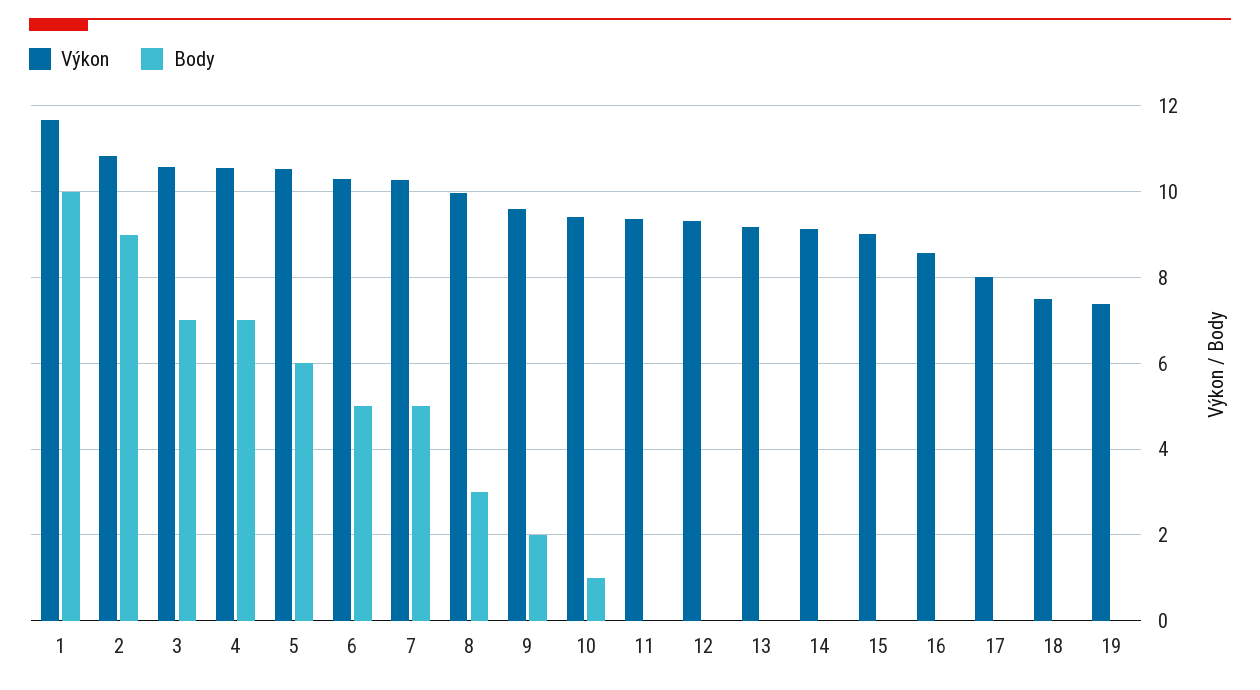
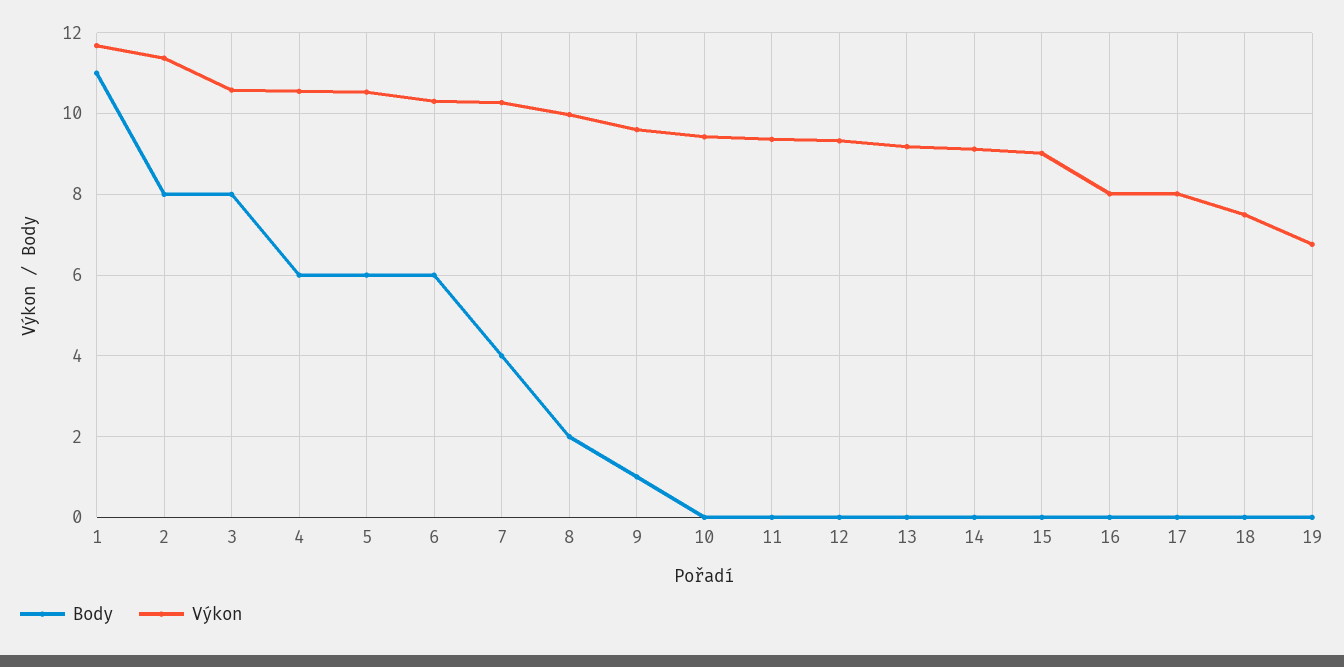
  {
    "Výkon": {
      "1": 11.6,
-     "2": 10.8,
+     "2": 11.4,
      "3": 10.6,
      "4": 10.6,
      "5": 10.6,
      "6": 10.4,
      "7": 10.2,
      "8": 10,
      "9": 9.6,
      "10": 9.4,
      "11": 9.4,
      "12": 9.4,
      "13": 9.2,
      "14": 9.2,
      "15": 9,
-     "16": 8.6,
+     "16": 8,
      "17": 8,
      "18": 7.4,
-     "19": 7.4
+     "19": 6.8
    },
    "Body": {
-     "1": 10,
+     "1": 11,
-     "2": 9,
+     "2": 8,
-     "3": 7,
+     "3": 8,
-     "4": 7,
+     "4": 6,
      "5": 6,
-     "6": 5,
+     "6": 6,
-     "7": 5,
+     "7": 4,
-     "8": 3,
+     "8": 2,
-     "9": 2,
+     "9": 1,
-     "10": 1,
+     "10": 0,
      "11": 0,
      "12": 0,
      "13": 0,
      "14": 0,
      "15": 0,
      "16": 0,
      "17": 0,
      "18": 0,
      "19": 0
    }
  }

